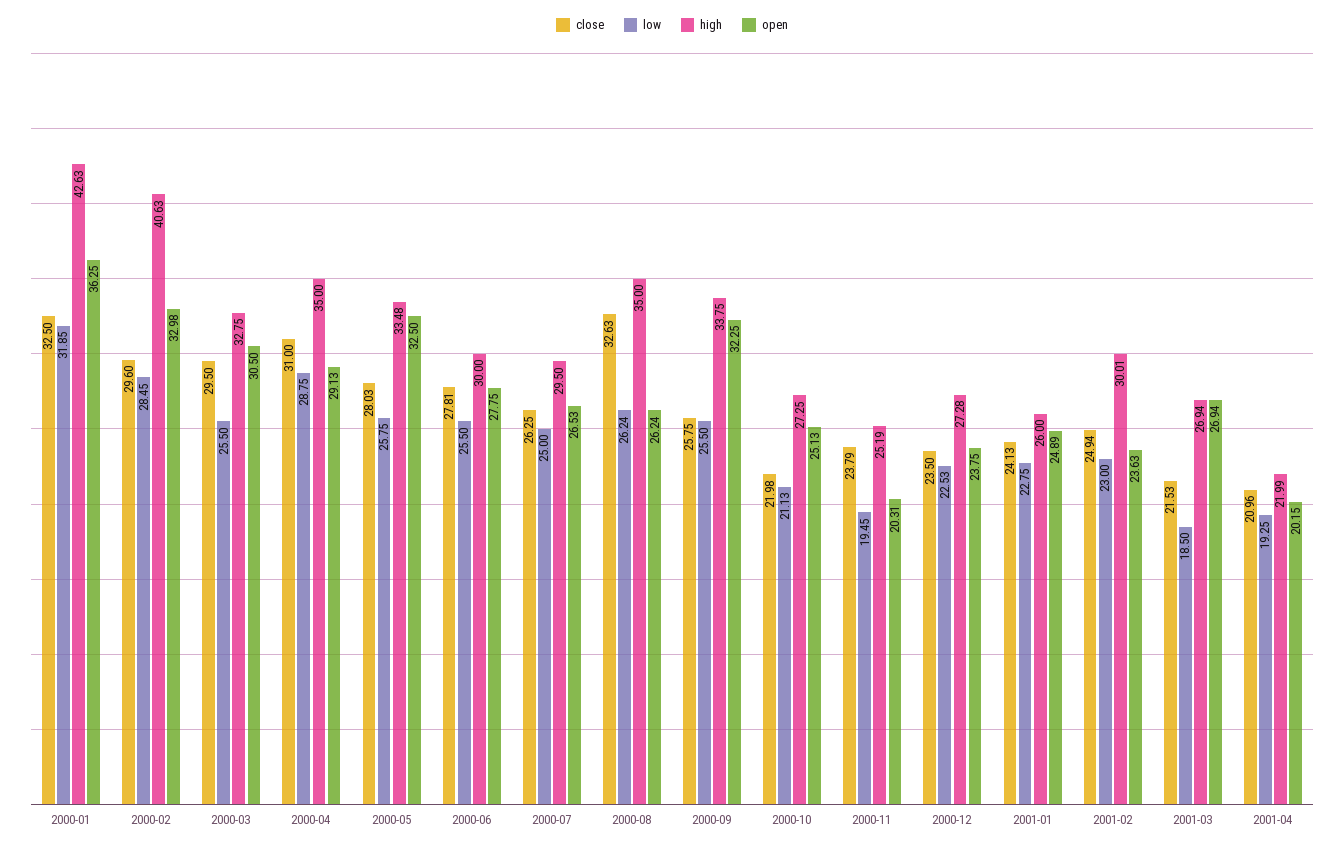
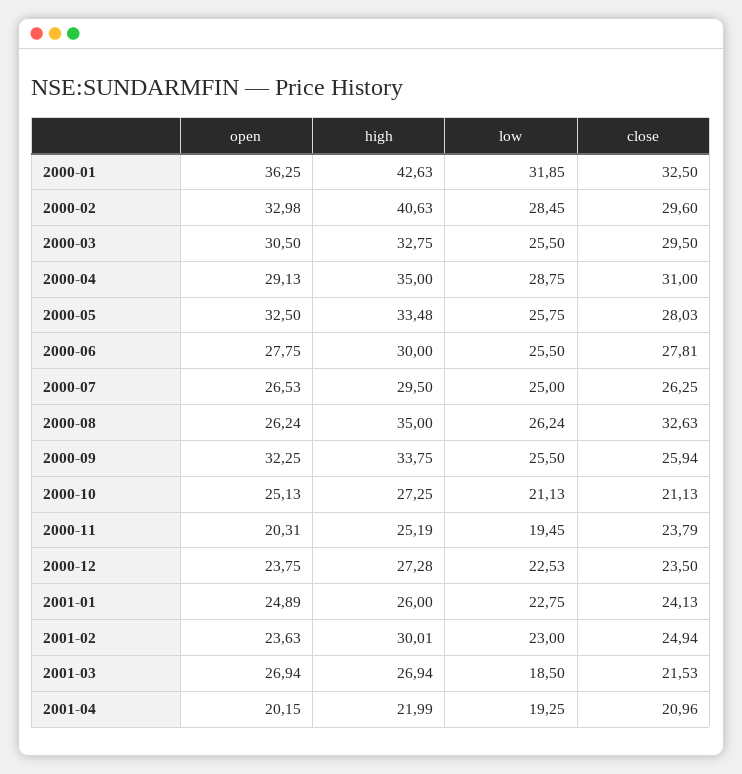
  {
    "close": {
      "2000-01": 32.5,
      "2000-02": 29.6,
      "2000-03": 29.5,
      "2000-04": 31,
      "2000-05": 28.03,
      "2000-06": 27.81,
      "2000-07": 26.25,
      "2000-08": 32.63,
-     "2000-09": 25.75,
+     "2000-09": 25.94,
-     "2000-10": 21.98,
+     "2000-10": 21.13,
      "2000-11": 23.79,
      "2000-12": 23.5,
      "2001-01": 24.13,
      "2001-02": 24.94,
      "2001-03": 21.53,
      "2001-04": 20.96
    },
    "low": {
      "2000-01": 31.85,
      "2000-02": 28.45,
      "2000-03": 25.5,
      "2000-04": 28.75,
      "2000-05": 25.75,
      "2000-06": 25.5,
      "2000-07": 25,
      "2000-08": 26.24,
      "2000-09": 25.5,
      "2000-10": 21.13,
      "2000-11": 19.45,
      "2000-12": 22.53,
      "2001-01": 22.75,
      "2001-02": 23,
      "2001-03": 18.5,
      "2001-04": 19.25
    },
    "high": {
      "2000-01": 42.63,
      "2000-02": 40.63,
      "2000-03": 32.75,
      "2000-04": 35,
      "2000-05": 33.48,
      "2000-06": 30,
      "2000-07": 29.5,
      "2000-08": 35,
      "2000-09": 33.75,
      "2000-10": 27.25,
      "2000-11": 25.19,
      "2000-12": 27.28,
      "2001-01": 26,
      "2001-02": 30.01,
      "2001-03": 26.94,
      "2001-04": 21.99
    },
    "open": {
      "2000-01": 36.25,
      "2000-02": 32.98,
      "2000-03": 30.5,
      "2000-04": 29.13,
      "2000-05": 32.5,
      "2000-06": 27.75,
      "2000-07": 26.53,
      "2000-08": 26.24,
      "2000-09": 32.25,
      "2000-10": 25.13,
      "2000-11": 20.31,
      "2000-12": 23.75,
      "2001-01": 24.89,
      "2001-02": 23.63,
      "2001-03": 26.94,
      "2001-04": 20.15
    }
  }

